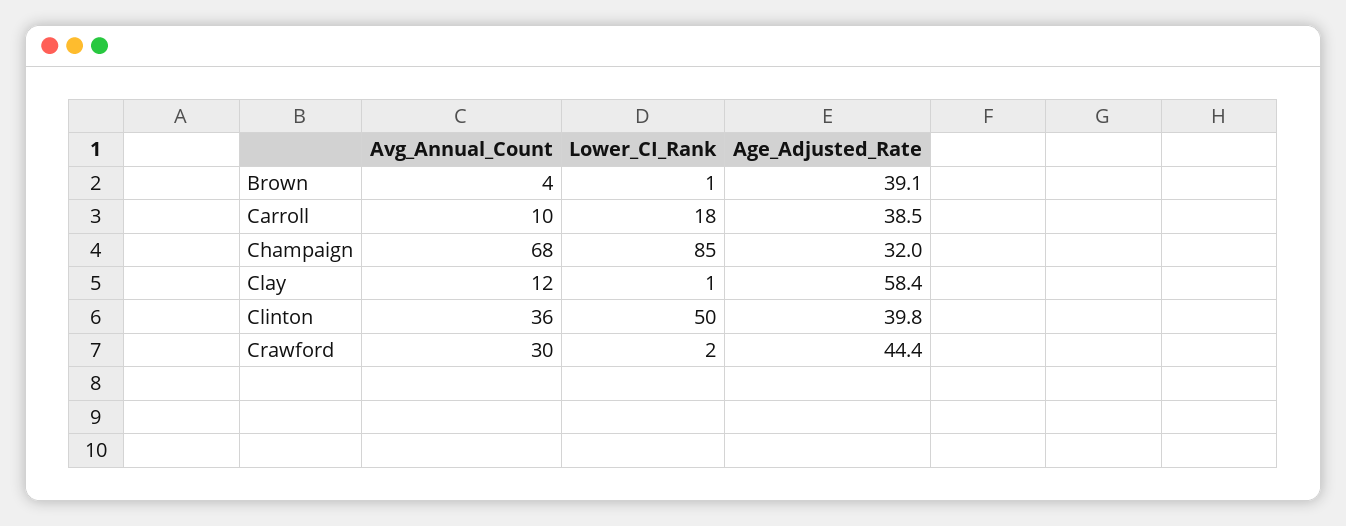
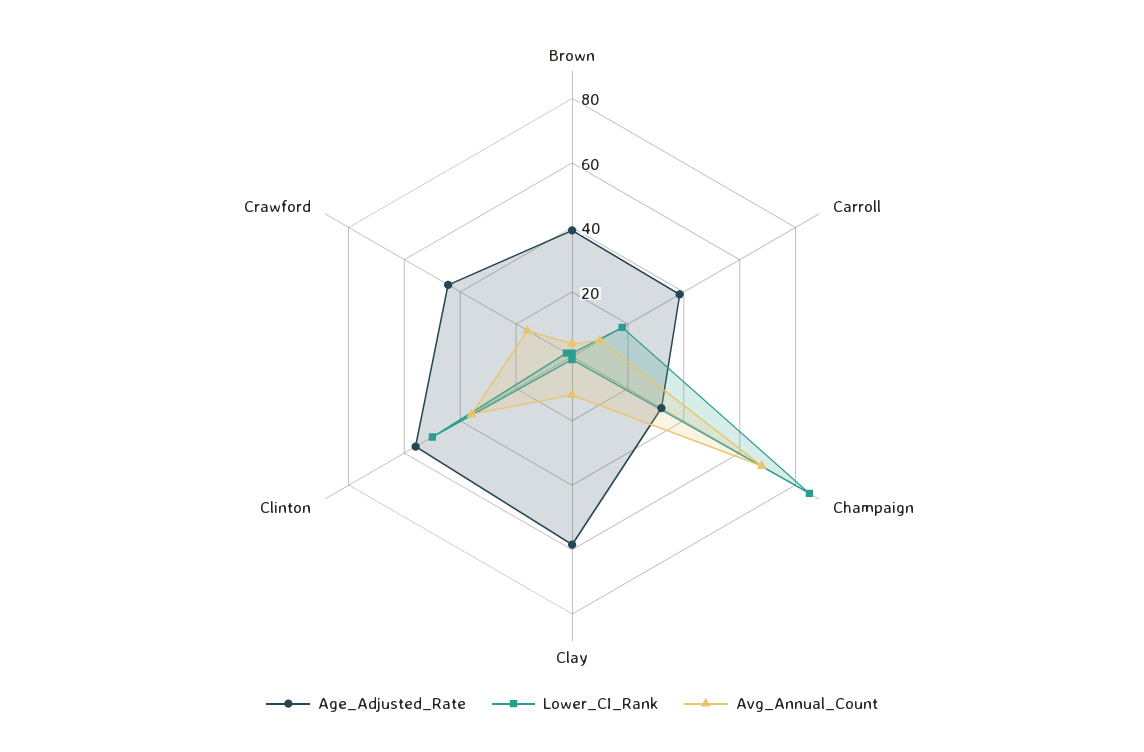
  {
    "Avg_Annual_Count": {
      "Brown": 4,
      "Carroll": 10,
      "Champaign": 68,
      "Clay": 12,
      "Clinton": 36,
-     "Crawford": 30
+     "Crawford": 15
    },
    "Lower_CI_Rank": {
      "Brown": 1,
      "Carroll": 18,
      "Champaign": 85,
      "Clay": 1,
      "Clinton": 50,
      "Crawford": 2
    },
    "Age_Adjusted_Rate": {
      "Brown": 39.1,
      "Carroll": 38.5,
      "Champaign": 32,
      "Clay": 58.4,
-     "Clinton": 39.8,
+     "Clinton": 55,
      "Crawford": 44.4
    }
  }

